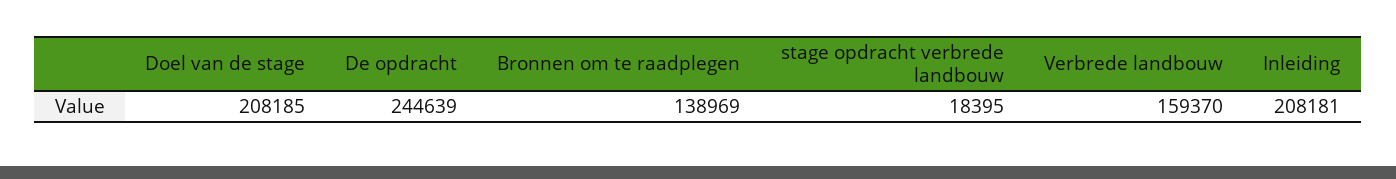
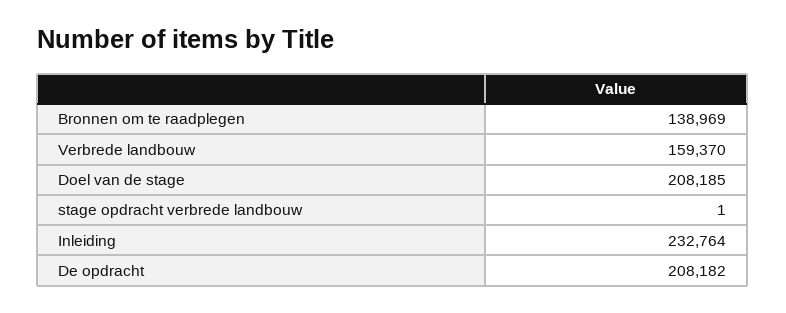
  {
    "Doel van de stage": 208185,
-   "De opdracht": 244639,
+   "De opdracht": 208182,
    "Bronnen om te raadplegen": 138969,
-   "stage opdracht verbrede landbouw": 18395,
+   "stage opdracht verbrede landbouw": 1,
    "Verbrede landbouw": 159370,
-   "Inleiding": 208181
+   "Inleiding": 232764
  }

